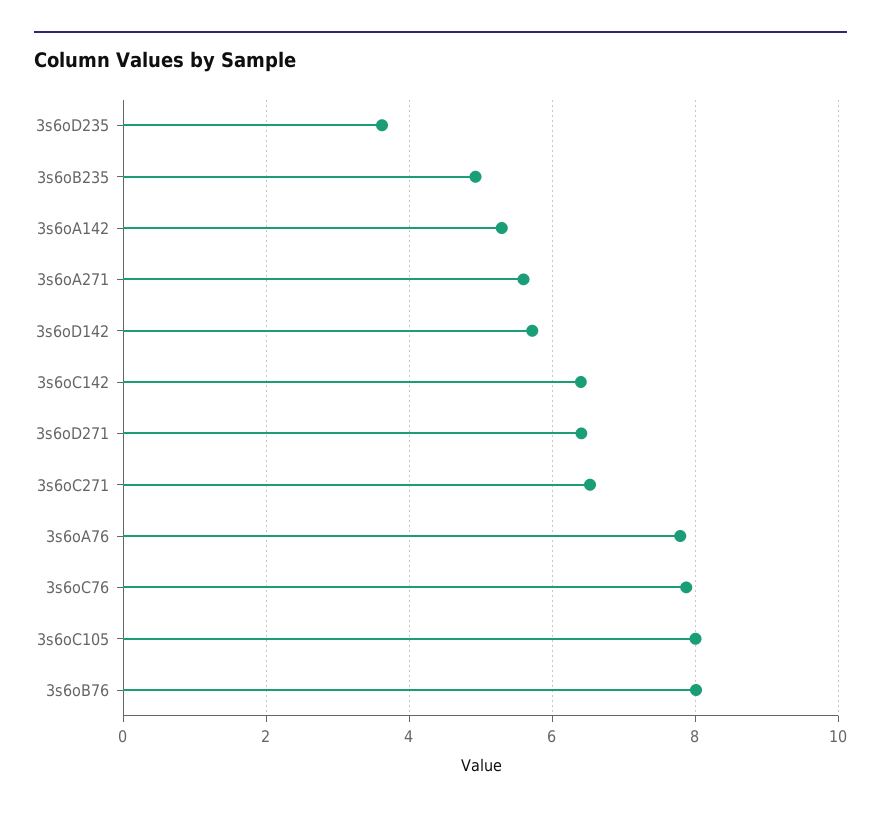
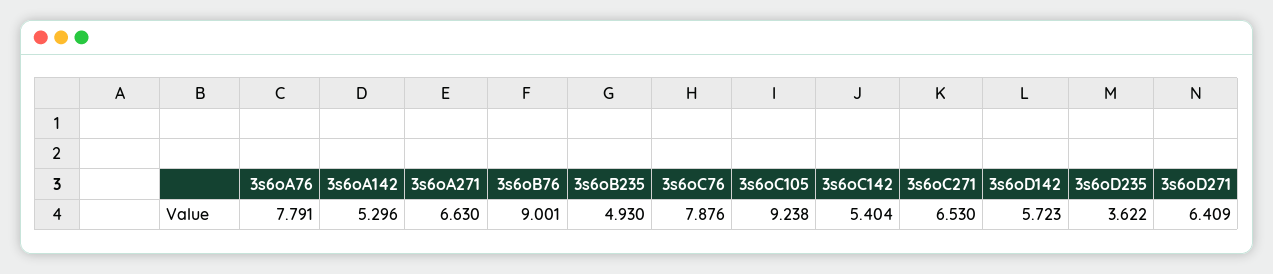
  {
    "3s6oD235": 3.622,
    "3s6oB235": 4.93,
    "3s6oA142": 5.296,
-   "3s6oA271": 5.6,
+   "3s6oA271": 6.63,
    "3s6oD142": 5.723,
-   "3s6oC142": 6.4,
+   "3s6oC142": 5.404,
    "3s6oD271": 6.409,
    "3s6oC271": 6.53,
    "3s6oA76": 7.791,
    "3s6oC76": 7.876,
-   "3s6oC105": 8,
+   "3s6oC105": 9.238,
-   "3s6oB76": 8
+   "3s6oB76": 9.001
  }

